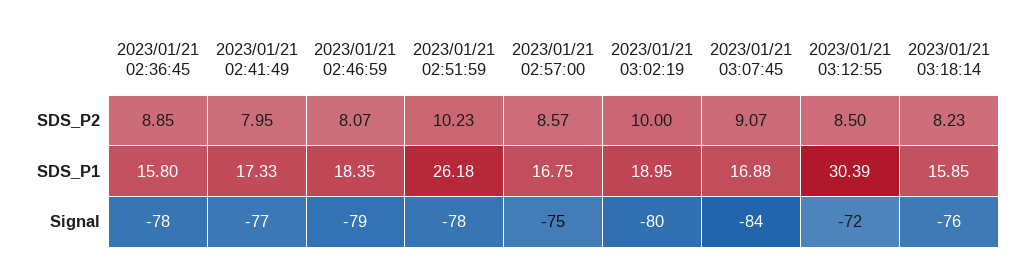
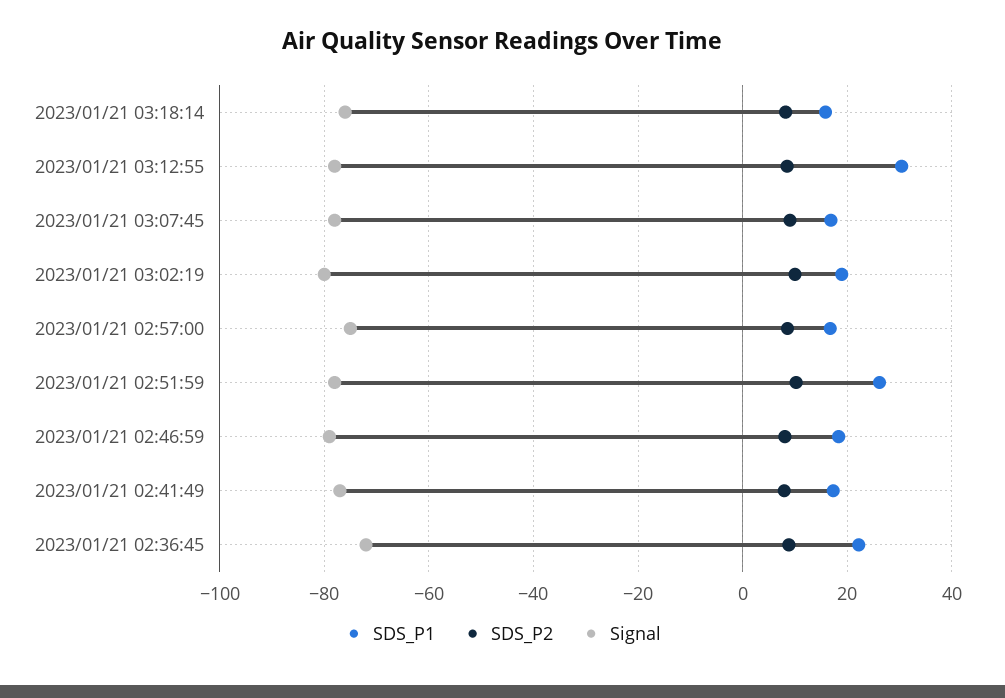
  {
    "SDS_P2": {
      "2023/01/21 02:36:45": 8.85,
      "2023/01/21 02:41:49": 7.95,
      "2023/01/21 02:46:59": 8.07,
      "2023/01/21 02:51:59": 10.23,
      "2023/01/21 02:57:00": 8.57,
      "2023/01/21 03:02:19": 10,
      "2023/01/21 03:07:45": 9.07,
      "2023/01/21 03:12:55": 8.5,
      "2023/01/21 03:18:14": 8.23
    },
    "SDS_P1": {
-     "2023/01/21 02:36:45": 15.8,
+     "2023/01/21 02:36:45": 22,
      "2023/01/21 02:41:49": 17.33,
      "2023/01/21 02:46:59": 18.35,
      "2023/01/21 02:51:59": 26.18,
      "2023/01/21 02:57:00": 16.75,
      "2023/01/21 03:02:19": 18.95,
      "2023/01/21 03:07:45": 16.88,
      "2023/01/21 03:12:55": 30.39,
      "2023/01/21 03:18:14": 15.85
    },
    "Signal": {
-     "2023/01/21 02:36:45": -78,
+     "2023/01/21 02:36:45": -72,
      "2023/01/21 02:41:49": -77,
      "2023/01/21 02:46:59": -79,
      "2023/01/21 02:51:59": -78,
      "2023/01/21 02:57:00": -75,
      "2023/01/21 03:02:19": -80,
-     "2023/01/21 03:07:45": -84,
+     "2023/01/21 03:07:45": -78,
-     "2023/01/21 03:12:55": -72,
+     "2023/01/21 03:12:55": -78,
      "2023/01/21 03:18:14": -76
    }
  }

